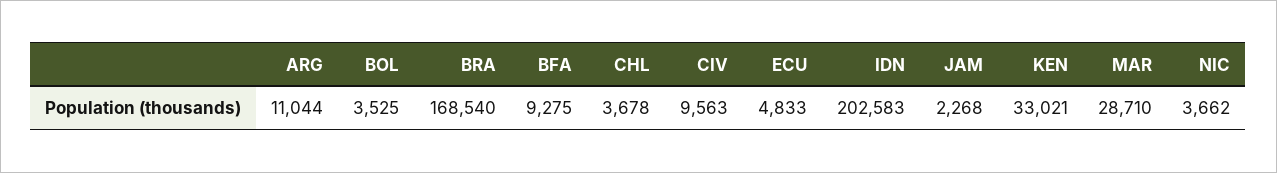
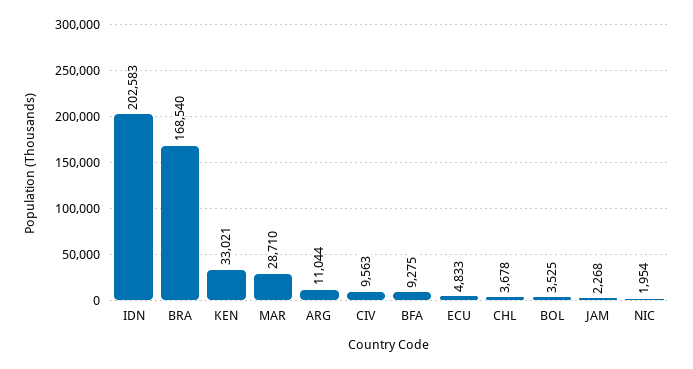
  {
    "ARG": 11044,
    "BOL": 3525,
    "BRA": 168540,
    "BFA": 9275,
    "CHL": 3678,
    "CIV": 9563,
    "ECU": 4833,
    "IDN": 202583,
    "JAM": 2268,
    "KEN": 33021,
    "MAR": 28710,
-   "NIC": 3662
+   "NIC": 1954
  }

